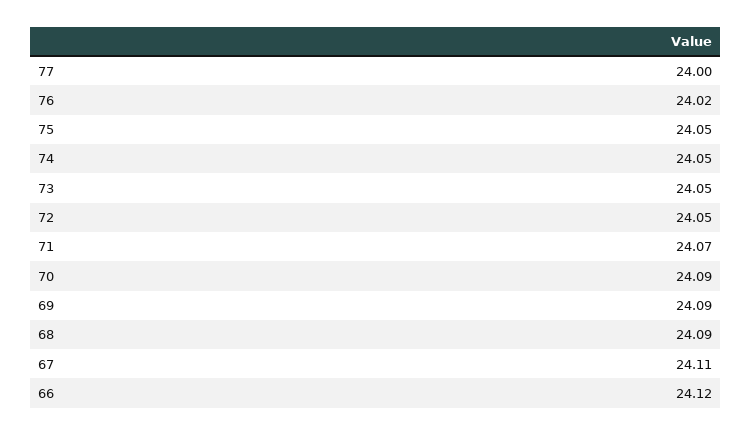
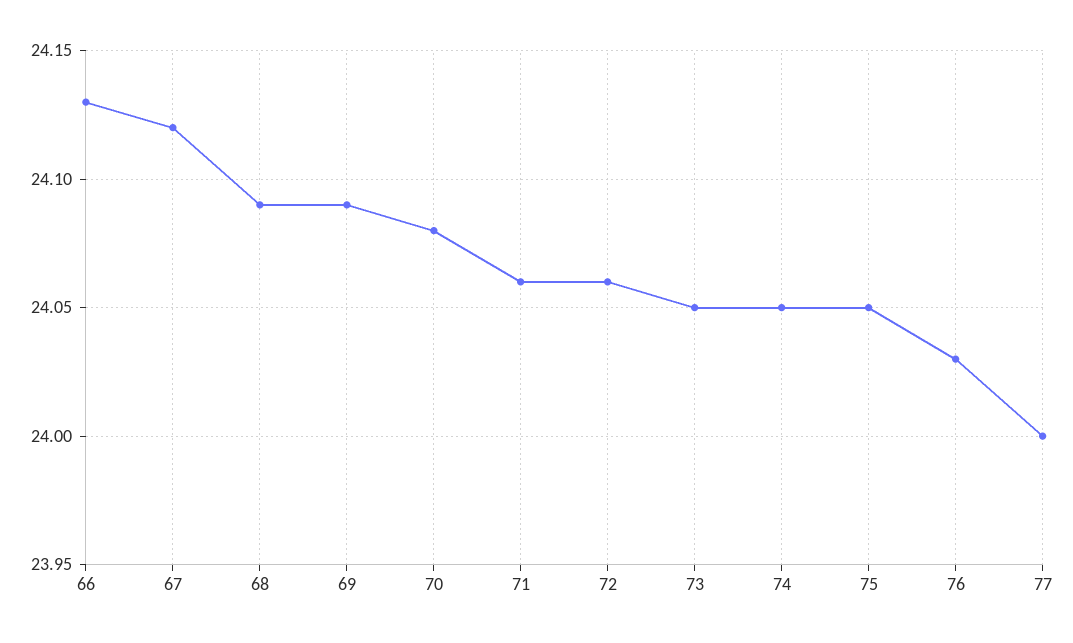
  {
    "77": 24,
-   "76": 24.02,
+   "76": 24.03,
    "75": 24.05,
    "74": 24.05,
    "73": 24.05,
-   "72": 24.05,
+   "72": 24.06,
-   "71": 24.07,
+   "71": 24.06,
-   "70": 24.09,
+   "70": 24.08,
    "69": 24.09,
    "68": 24.09,
-   "67": 24.11,
+   "67": 24.12,
-   "66": 24.12
+   "66": 24.13
  }

